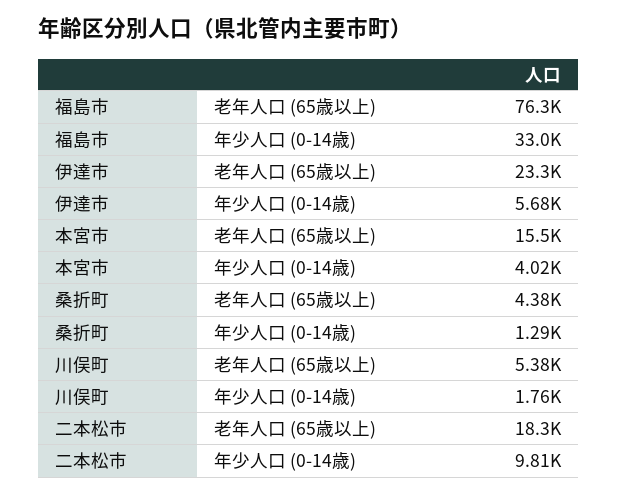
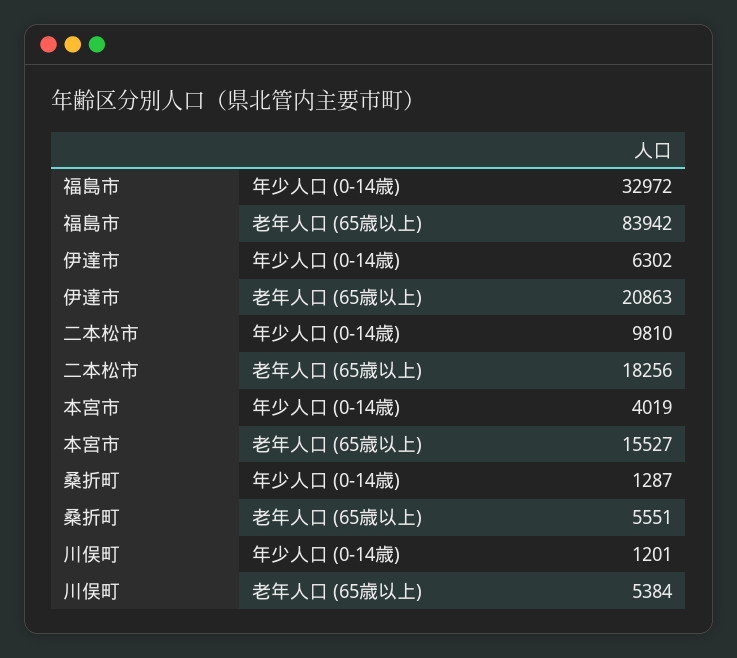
  {
    "福島市": {
-     "老年人口 (65歳以上)": 76300,
+     "老年人口 (65歳以上)": 83942,
      "年少人口 (0-14歳)": 32972
    },
    "伊達市": {
-     "老年人口 (65歳以上)": 23300,
+     "老年人口 (65歳以上)": 20863,
-     "年少人口 (0-14歳)": 5680
+     "年少人口 (0-14歳)": 6302
    },
    "本宮市": {
      "老年人口 (65歳以上)": 15527,
      "年少人口 (0-14歳)": 4019
    },
    "桑折町": {
-     "老年人口 (65歳以上)": 4380,
+     "老年人口 (65歳以上)": 5551,
      "年少人口 (0-14歳)": 1287
    },
    "川俣町": {
      "老年人口 (65歳以上)": 5384,
-     "年少人口 (0-14歳)": 1760
+     "年少人口 (0-14歳)": 1201
    },
    "二本松市": {
      "老年人口 (65歳以上)": 18256,
      "年少人口 (0-14歳)": 9810
    }
  }

